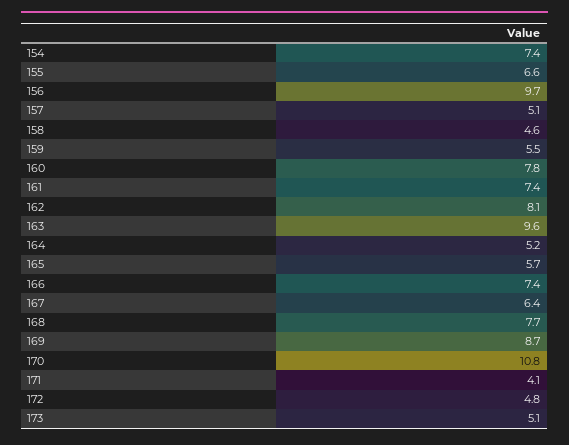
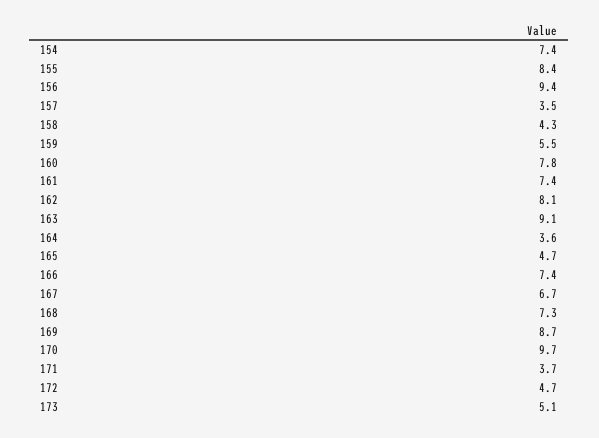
  {
    "154": 7.4,
-   "155": 6.6,
+   "155": 8.4,
-   "156": 9.7,
+   "156": 9.4,
-   "157": 5.1,
+   "157": 3.5,
-   "158": 4.6,
+   "158": 4.3,
    "159": 5.5,
    "160": 7.8,
    "161": 7.4,
    "162": 8.1,
-   "163": 9.6,
+   "163": 9.1,
-   "164": 5.2,
+   "164": 3.6,
-   "165": 5.7,
+   "165": 4.7,
    "166": 7.4,
-   "167": 6.4,
+   "167": 6.7,
-   "168": 7.7,
+   "168": 7.3,
    "169": 8.7,
-   "170": 10.8,
+   "170": 9.7,
-   "171": 4.1,
+   "171": 3.7,
-   "172": 4.8,
+   "172": 4.7,
    "173": 5.1
  }

